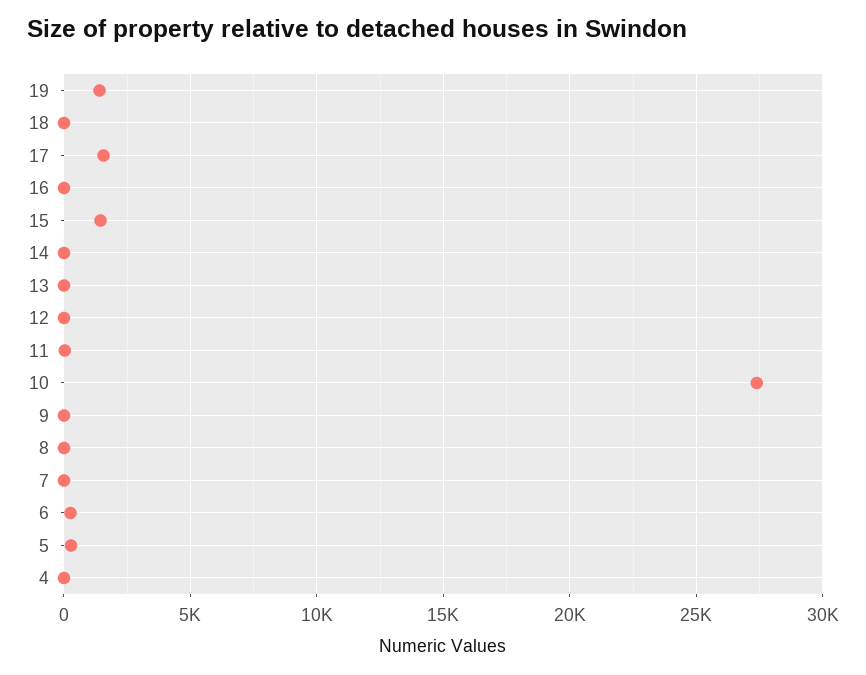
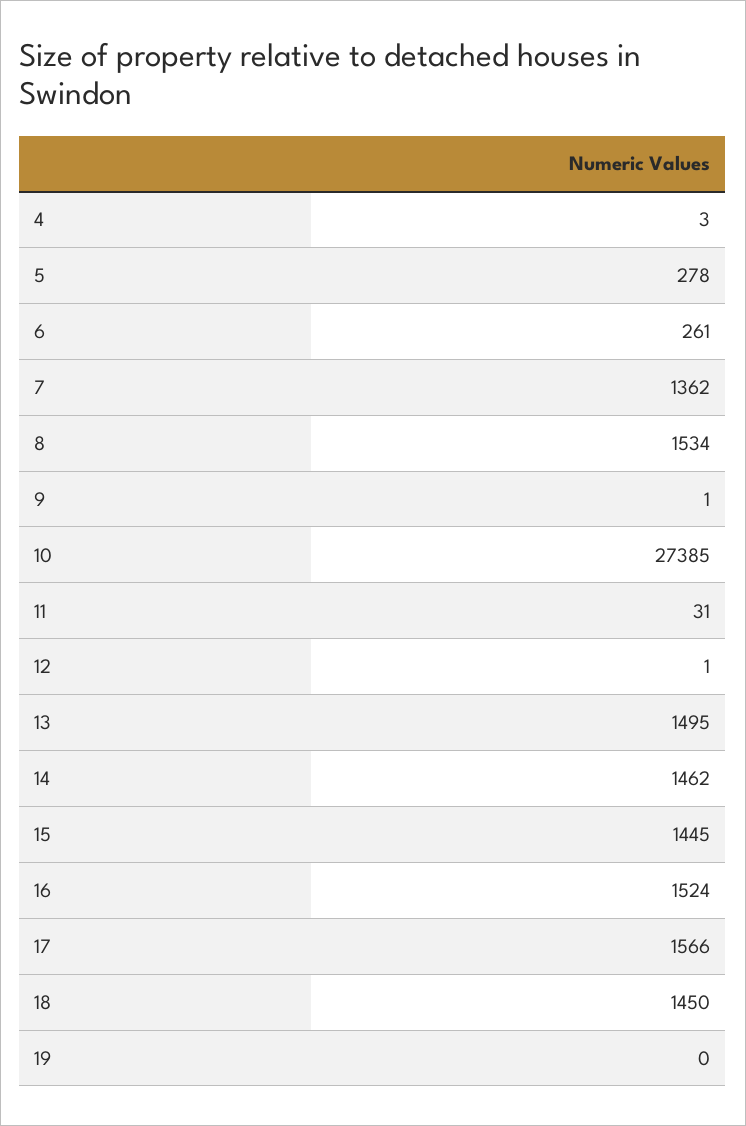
  {
-   "19": 1500,
+   "19": 0,
-   "18": 0,
+   "18": 1450,
    "17": 1566,
-   "16": 0,
+   "16": 1524,
    "15": 1445,
-   "14": 0,
+   "14": 1462,
-   "13": 0,
+   "13": 1495,
    "12": 1,
    "11": 31,
    "10": 27385,
    "9": 1,
-   "8": 0,
+   "8": 1534,
-   "7": 0,
+   "7": 1362,
    "6": 261,
    "5": 278,
    "4": 3
  }

